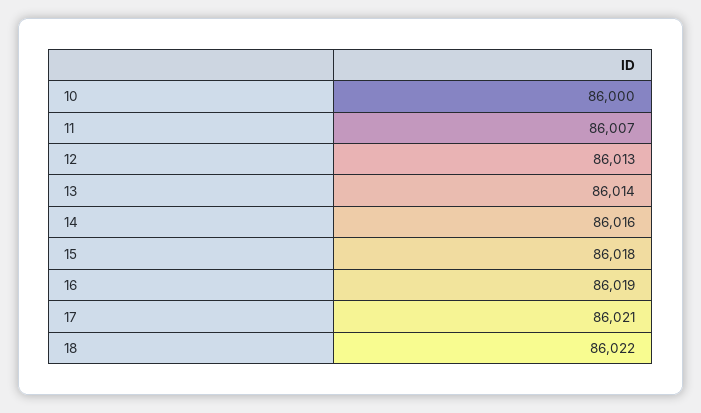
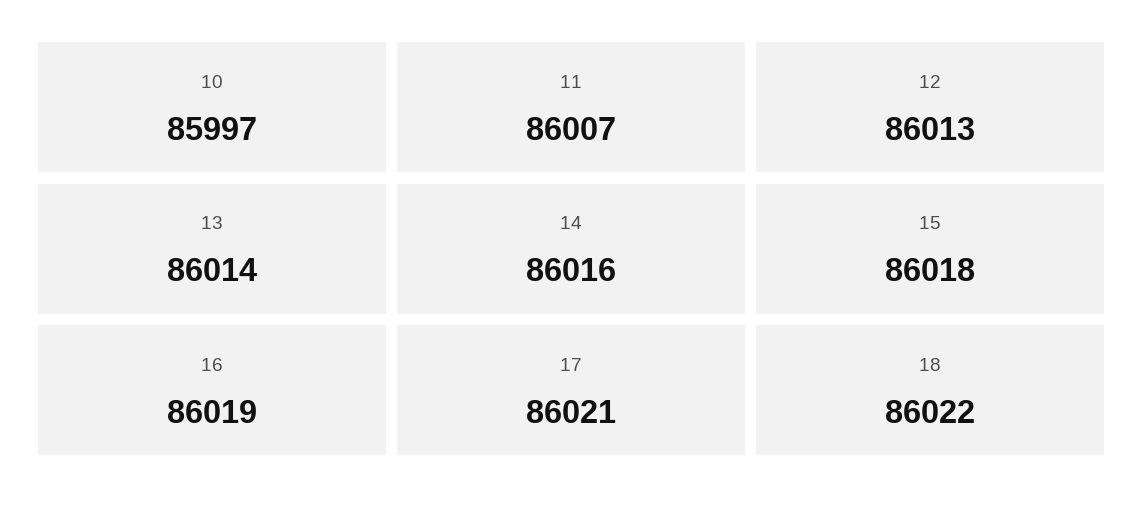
  {
-   "10": 86000,
+   "10": 85997,
    "11": 86007,
    "12": 86013,
    "13": 86014,
    "14": 86016,
    "15": 86018,
    "16": 86019,
    "17": 86021,
    "18": 86022
  }

